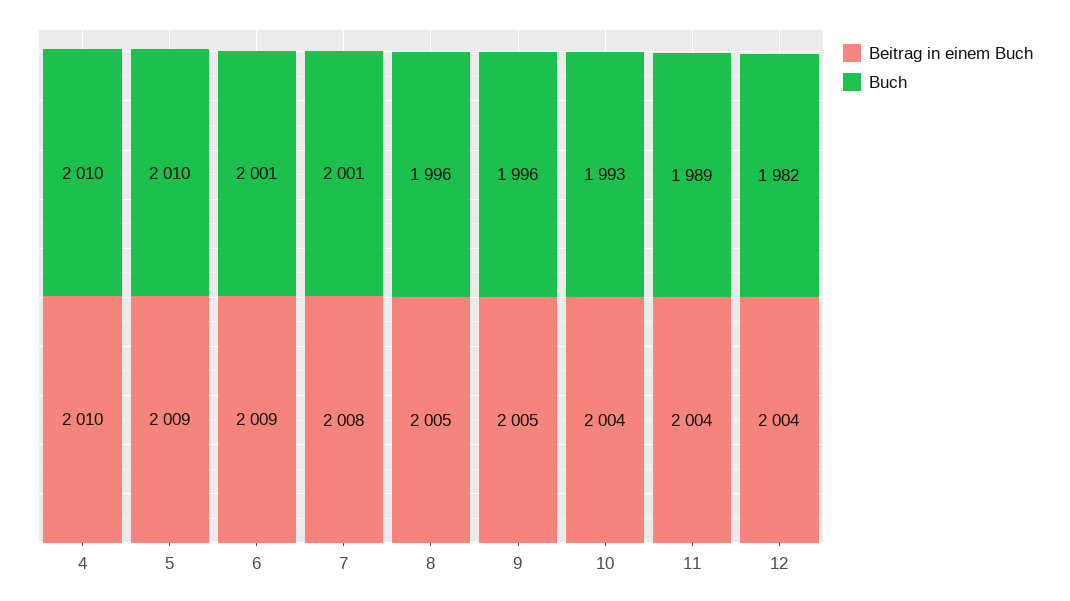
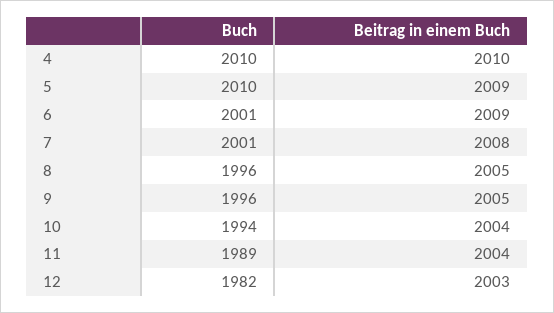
  {
    "Beitrag in einem Buch": {
      "4": 2010,
      "5": 2009,
      "6": 2009,
      "7": 2008,
      "8": 2005,
      "9": 2005,
      "10": 2004,
      "11": 2004,
-     "12": 2004
+     "12": 2003
    },
    "Buch": {
      "4": 2010,
      "5": 2010,
      "6": 2001,
      "7": 2001,
      "8": 1996,
      "9": 1996,
-     "10": 1993,
+     "10": 1994,
      "11": 1989,
      "12": 1982
    }
  }

